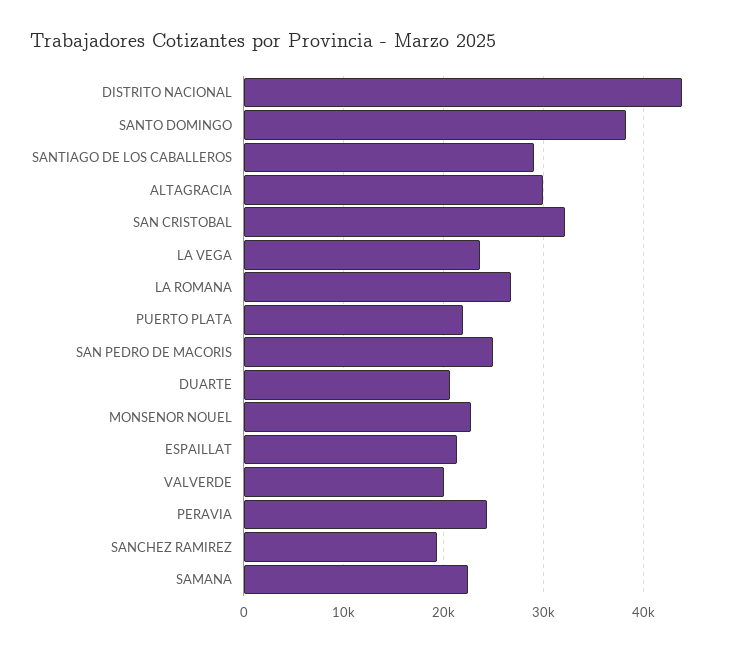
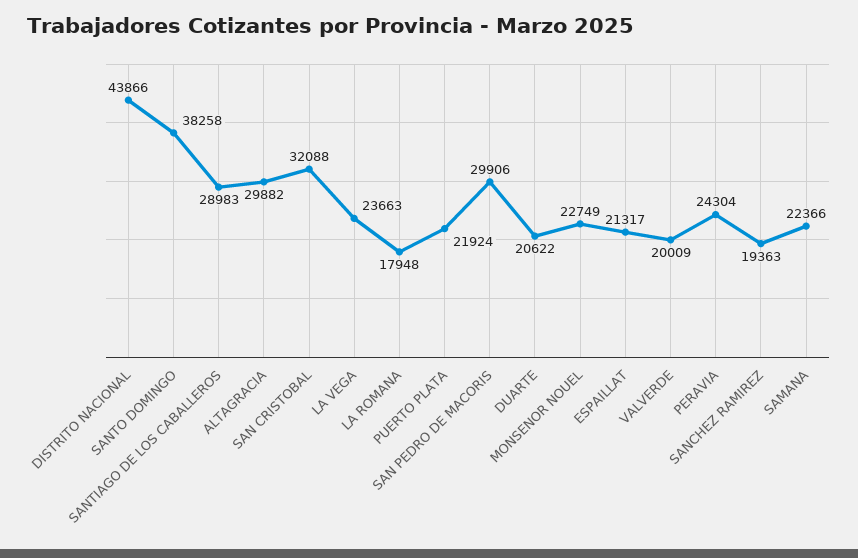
  {
    "DISTRITO NACIONAL": 43866,
    "SANTO DOMINGO": 38258,
    "SANTIAGO DE LOS CABALLEROS": 28983,
    "ALTAGRACIA": 29882,
    "SAN CRISTOBAL": 32088,
    "LA VEGA": 23663,
-   "LA ROMANA": 27000,
+   "LA ROMANA": 17948,
    "PUERTO PLATA": 21924,
-   "SAN PEDRO DE MACORIS": 25000,
+   "SAN PEDRO DE MACORIS": 29906,
    "DUARTE": 20622,
    "MONSENOR NOUEL": 22749,
    "ESPAILLAT": 21317,
    "VALVERDE": 20009,
    "PERAVIA": 24304,
    "SANCHEZ RAMIREZ": 19363,
    "SAMANA": 22366
  }

